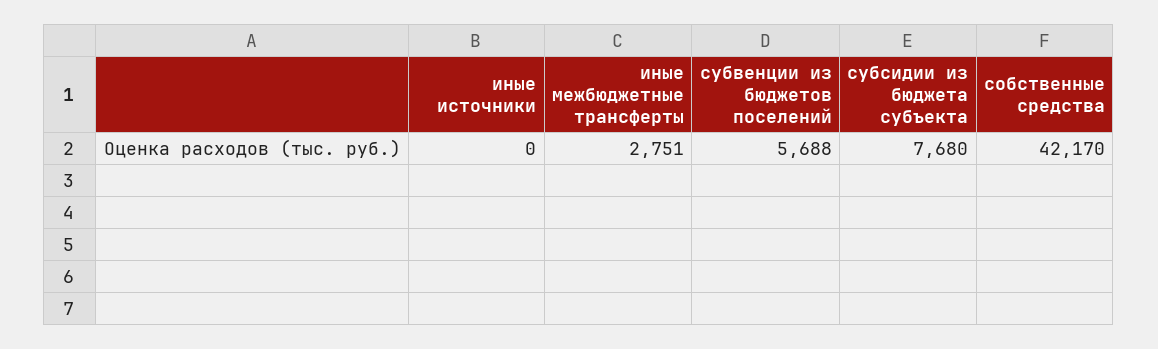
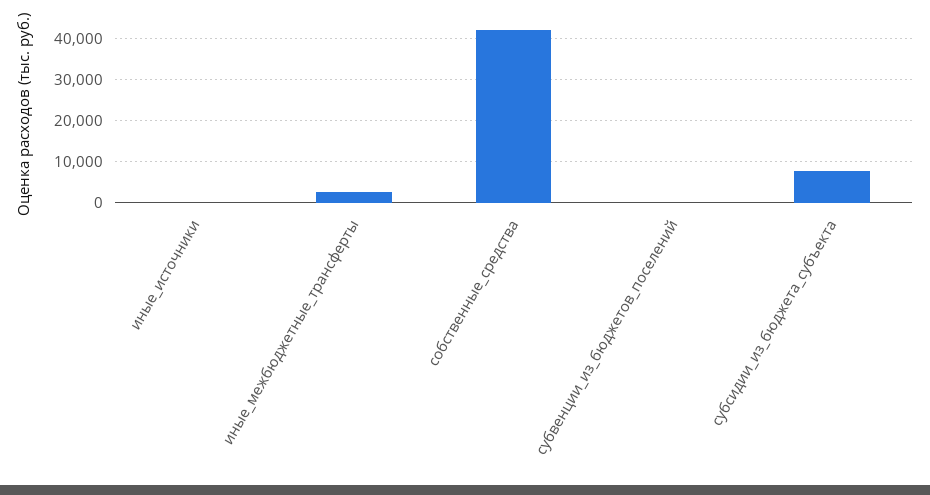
  {
    "иные источники": 0,
    "иные межбюджетные трансферты": 2751,
-   "субвенции из бюджетов поселений": 5688,
+   "субвенции из бюджетов поселений": 0,
    "субсидии из бюджета субъекта": 7680,
    "собственные средства": 42170
  }

